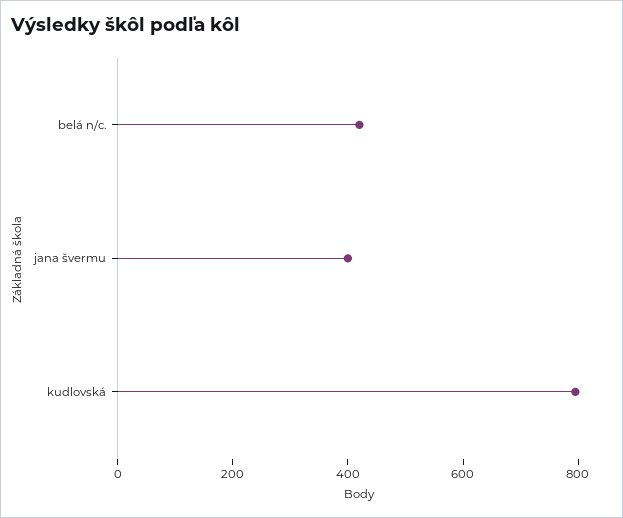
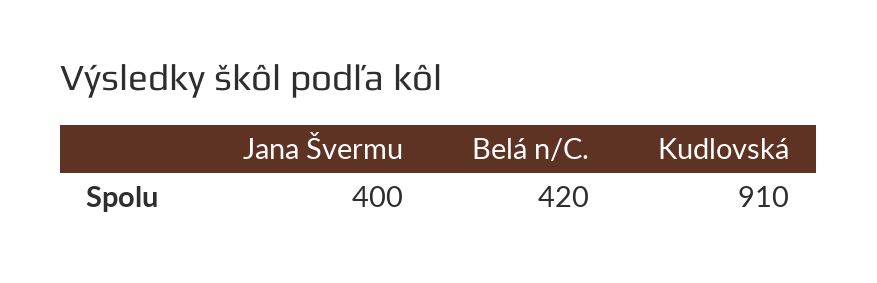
  {
    "belá n/c.": 420,
    "jana švermu": 400,
-   "kudlovská": 800
+   "kudlovská": 910
  }

